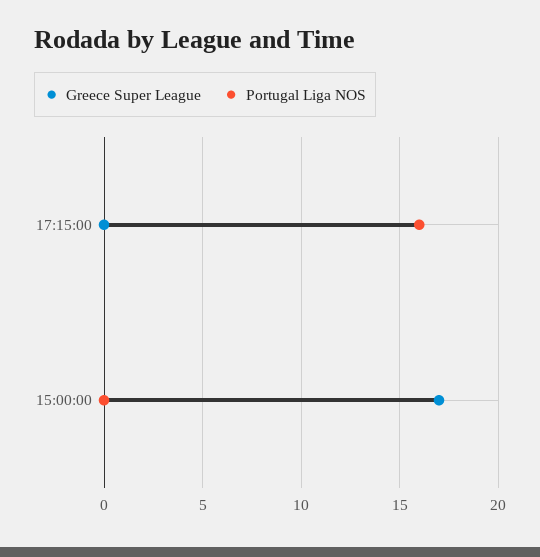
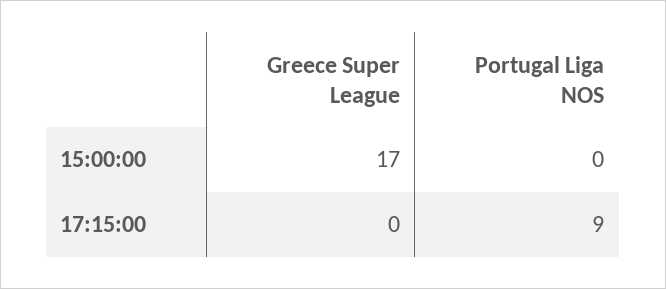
  {
    "Greece Super League": {
      "17:15:00": 0,
      "15:00:00": 17
    },
    "Portugal Liga NOS": {
-     "17:15:00": 16,
+     "17:15:00": 9,
      "15:00:00": 0
    }
  }

